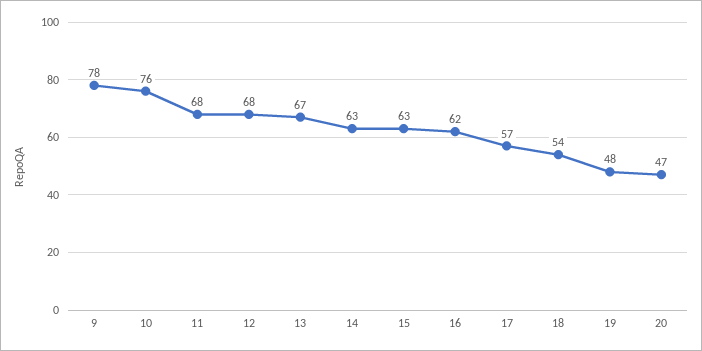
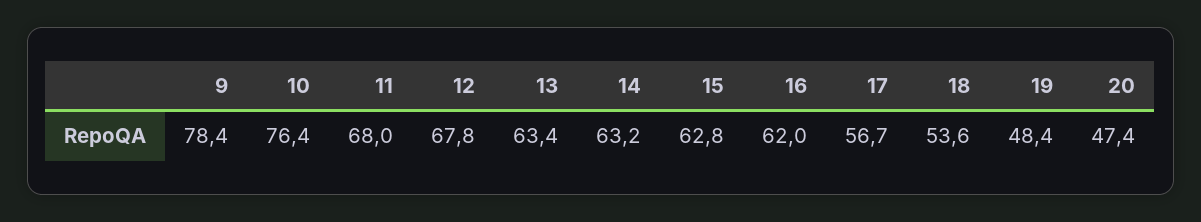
  {
    "9": 78.4,
    "10": 76.4,
    "11": 68,
    "12": 67.8,
-   "13": 67,
+   "13": 63.4,
    "14": 63.2,
    "15": 62.8,
    "16": 62,
    "17": 56.7,
    "18": 53.6,
    "19": 48.4,
    "20": 47.4
  }

